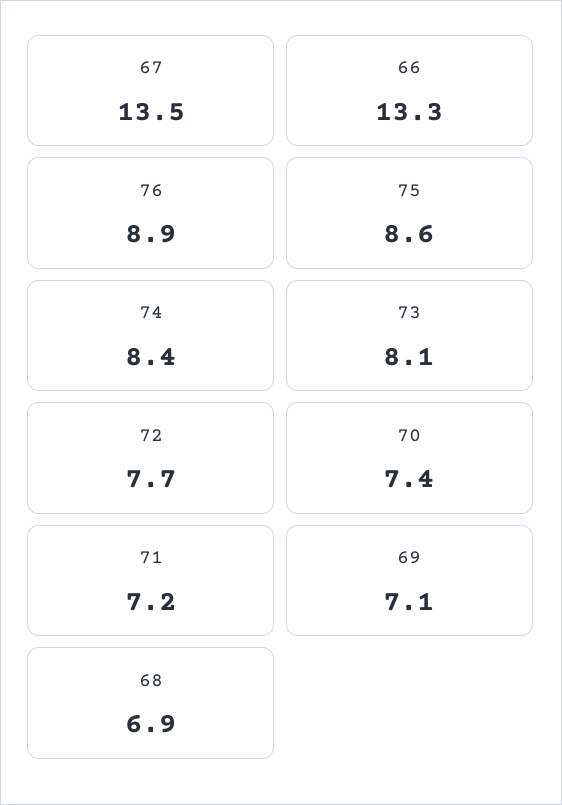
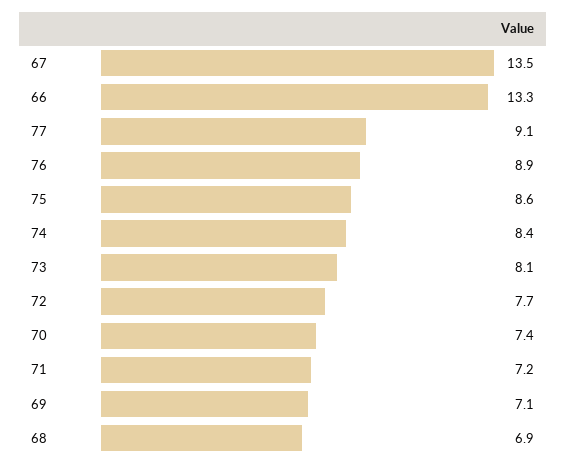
  {
    "67": 13.5,
    "66": 13.3,
    "76": 8.9,
    "75": 8.6,
    "74": 8.4,
    "73": 8.1,
    "72": 7.7,
    "70": 7.4,
    "71": 7.2,
    "69": 7.1,
-   "68": 6.9
+   "68": 6.9,
+   "77": 9.1
  }

